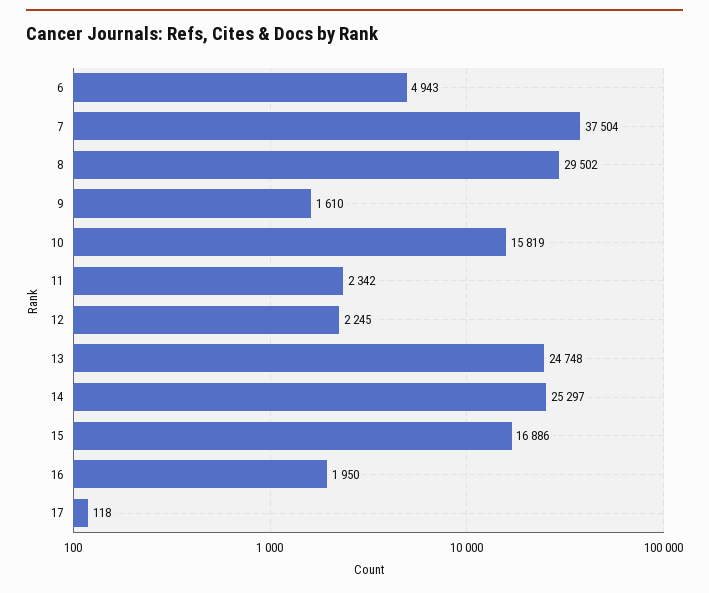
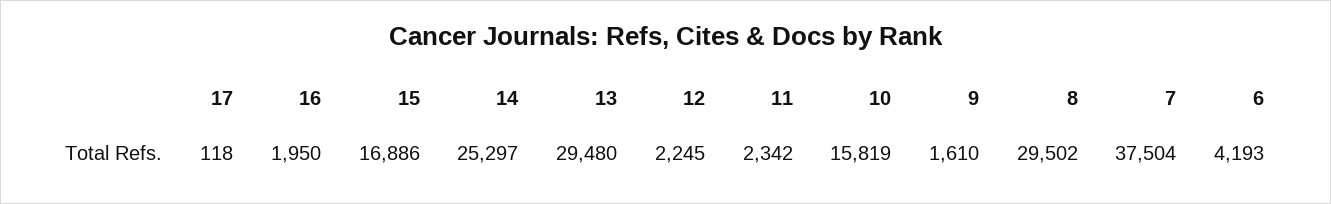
  {
-   "6": 4943,
+   "6": 4193,
    "7": 37504,
    "8": 29502,
    "9": 1610,
    "10": 15819,
    "11": 2342,
    "12": 2245,
-   "13": 24748,
+   "13": 29480,
    "14": 25297,
    "15": 16886,
    "16": 1950,
    "17": 118
  }

